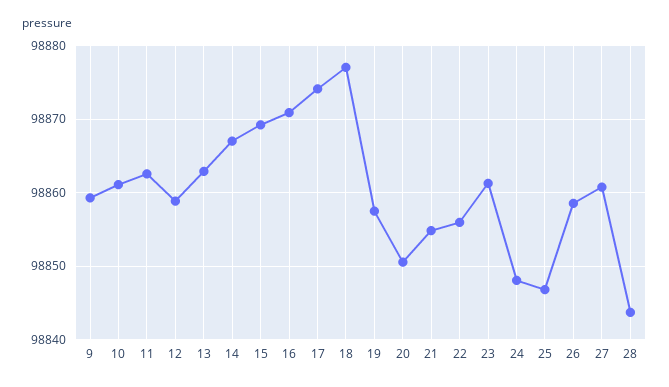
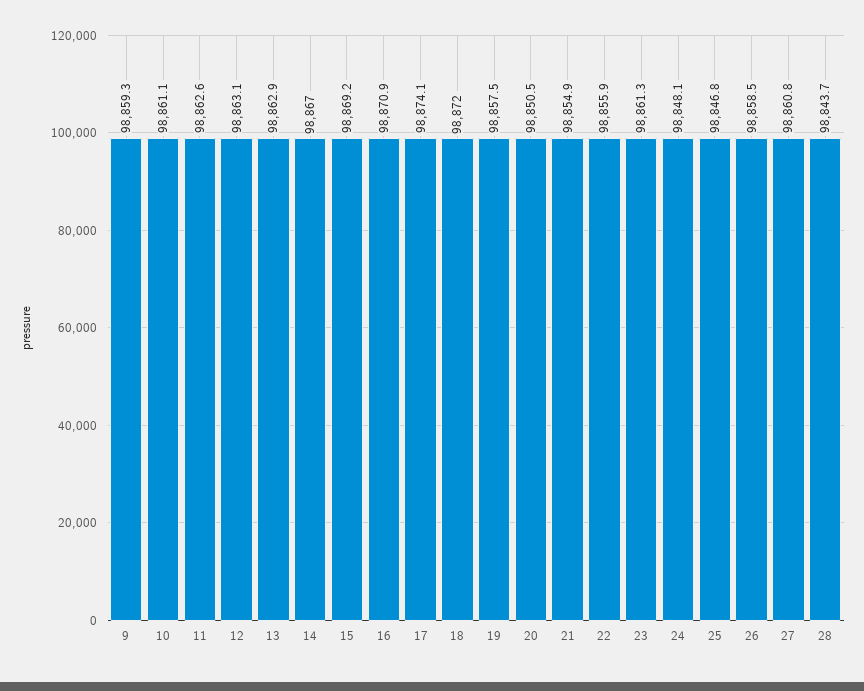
  {
    "9": 98859.3,
    "10": 98861.1,
    "11": 98862.6,
-   "12": 98859,
+   "12": 98863.1,
    "13": 98862.9,
    "14": 98867,
    "15": 98869.2,
    "16": 98870.9,
    "17": 98874.1,
-   "18": 98877,
+   "18": 98872,
    "19": 98857.5,
    "20": 98850.5,
    "21": 98854.9,
    "22": 98855.9,
    "23": 98861.3,
    "24": 98848.1,
    "25": 98846.8,
    "26": 98858.5,
    "27": 98860.8,
    "28": 98843.7
  }

